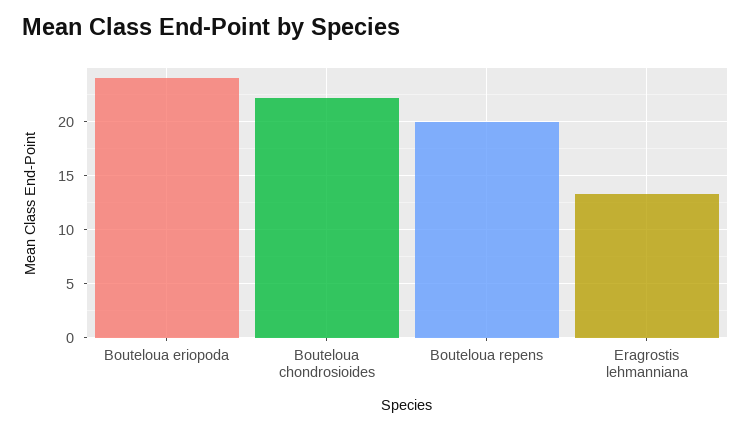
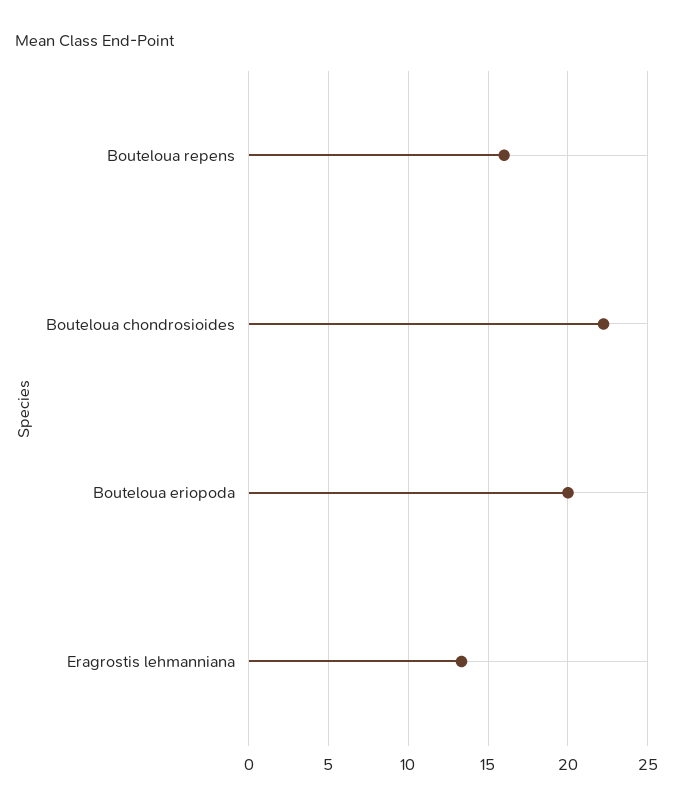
  {
-   "Bouteloua eriopoda": 24,
+   "Bouteloua eriopoda": 20,
    "Bouteloua chondrosioides": 22,
-   "Bouteloua repens": 20,
+   "Bouteloua repens": 16,
    "Eragrostis lehmanniana": 13.5
  }

